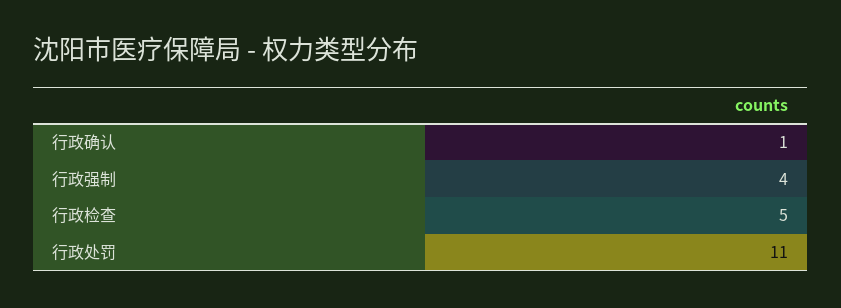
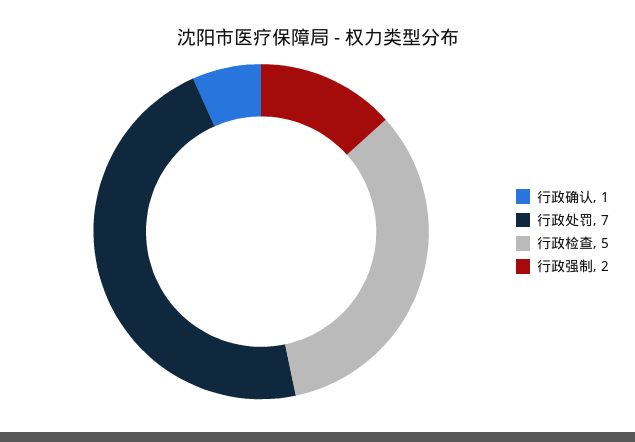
  {
    "行政确认": 1,
-   "行政强制": 4,
+   "行政强制": 2,
    "行政检查": 5,
-   "行政处罚": 11
+   "行政处罚": 7
  }

